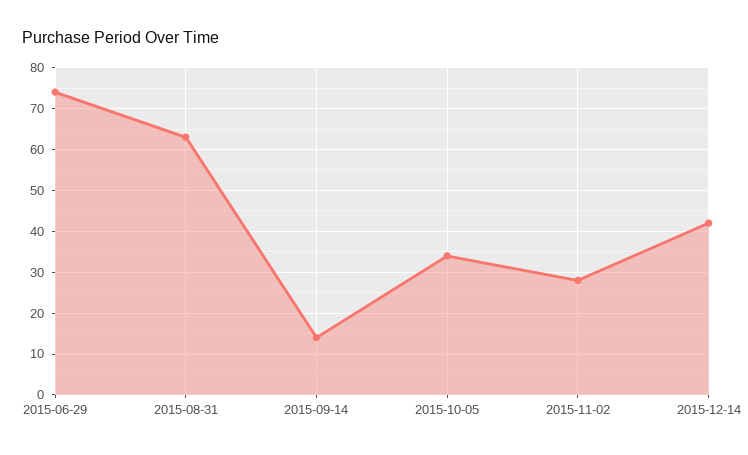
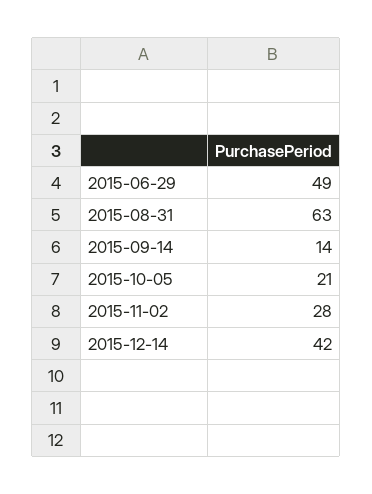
  {
-   "2015-06-29": 75,
+   "2015-06-29": 49,
    "2015-08-31": 63,
    "2015-09-14": 14,
-   "2015-10-05": 35,
+   "2015-10-05": 21,
    "2015-11-02": 28,
    "2015-12-14": 42
  }

